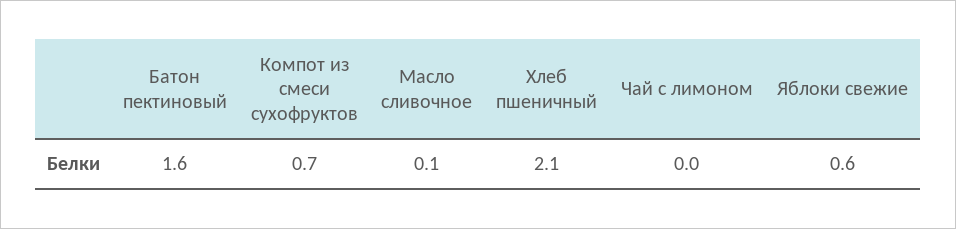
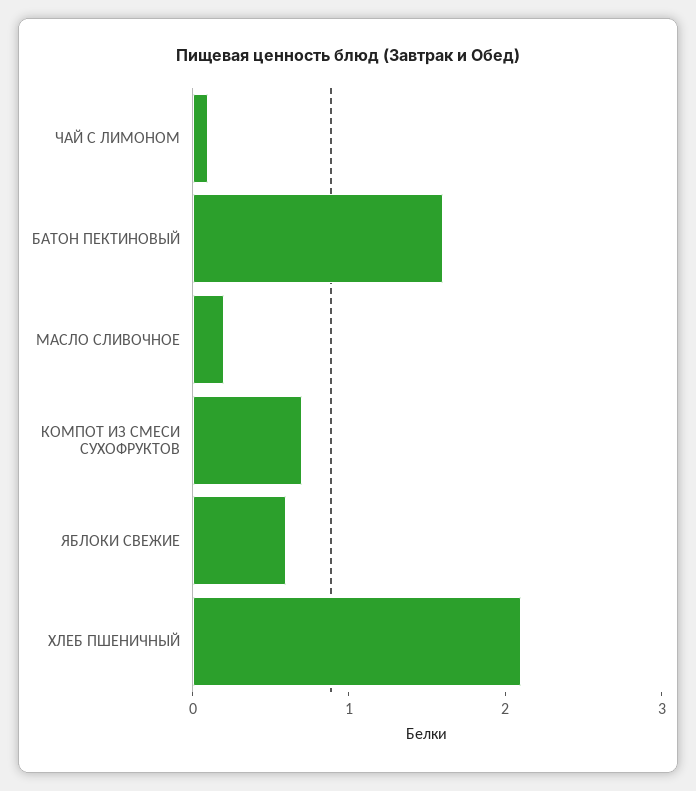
  {
    "Батон пектиновый": 1.6,
    "Компот из смеси сухофруктов": 0.7,
-   "Масло сливочное": 0.1,
+   "Масло сливочное": 0.2,
    "Хлеб пшеничный": 2.1,
-   "Чай с лимоном": 0,
+   "Чай с лимоном": 0.1,
    "Яблоки свежие": 0.6
  }

